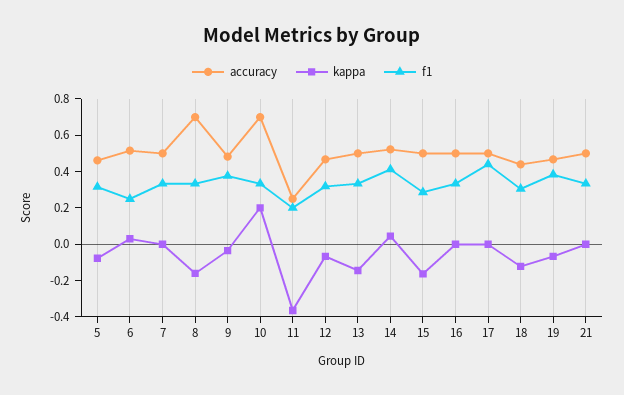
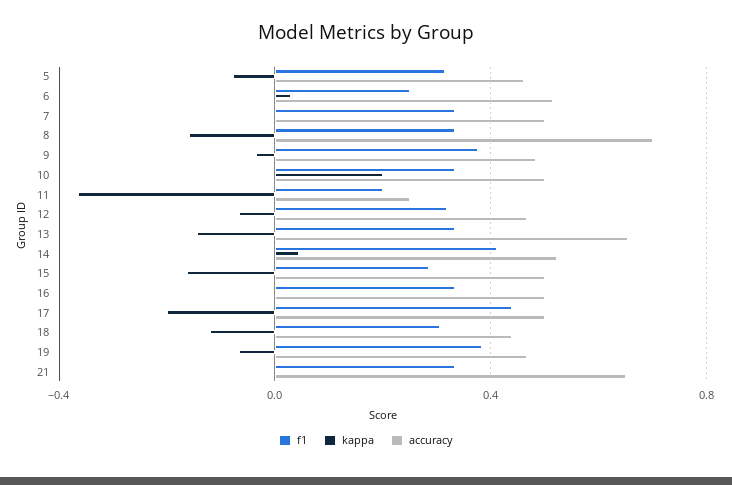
  {
    "accuracy": {
      "5": 0.45,
      "6": 0.5,
      "7": 0.5,
      "8": 0.7,
      "9": 0.5,
-     "10": 0.7,
+     "10": 0.5,
      "11": 0.25,
      "12": 0.45,
-     "13": 0.5,
+     "13": 0.65,
      "14": 0.5,
      "15": 0.5,
      "16": 0.5,
      "17": 0.5,
      "18": 0.45,
      "19": 0.45,
-     "21": 0.5
+     "21": 0.65
    },
    "kappa": {
      "5": -0.1,
      "6": 0.05,
      "7": 0,
      "8": -0.15,
      "9": -0.05,
      "10": 0.2,
      "11": -0.35,
      "12": -0.05,
      "13": -0.15,
      "14": 0.05,
      "15": -0.15,
      "16": 0,
-     "17": 0,
+     "17": -0.2,
      "18": -0.1,
      "19": -0.05,
      "21": 0
    },
    "f1": {
      "5": 0.3,
      "6": 0.25,
      "7": 0.35,
      "8": 0.35,
      "9": 0.4,
      "10": 0.35,
      "11": 0.2,
      "12": 0.3,
      "13": 0.35,
      "14": 0.4,
      "15": 0.3,
      "16": 0.35,
      "17": 0.45,
      "18": 0.3,
      "19": 0.4,
      "21": 0.35
    }
  }

